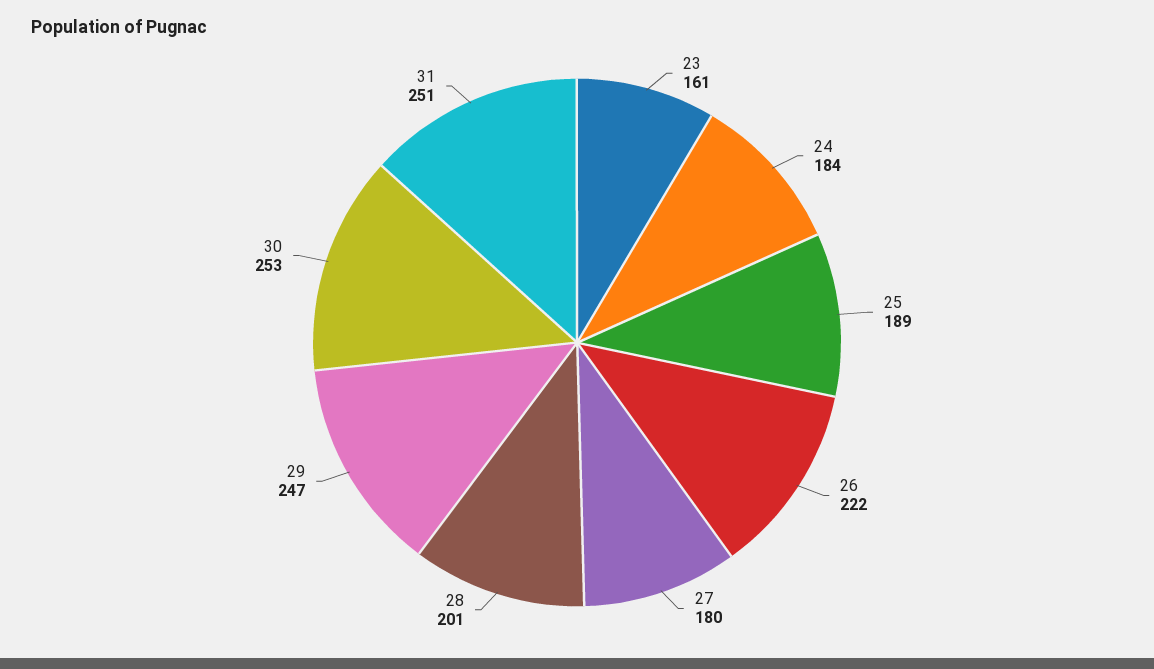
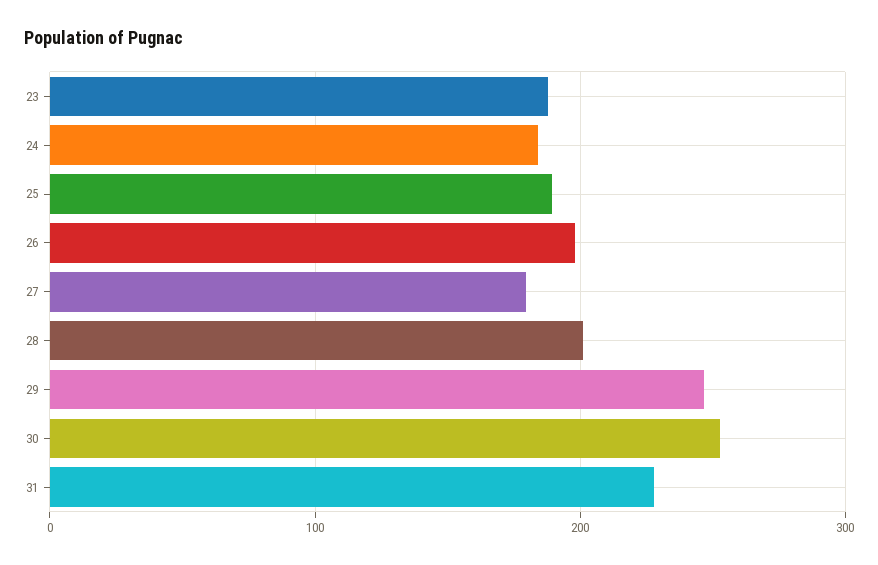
  {
-   "23": 161,
+   "23": 190,
    "24": 184,
    "25": 189,
-   "26": 222,
+   "26": 200,
    "27": 180,
    "28": 201,
    "29": 247,
    "30": 253,
-   "31": 251
+   "31": 230
  }

